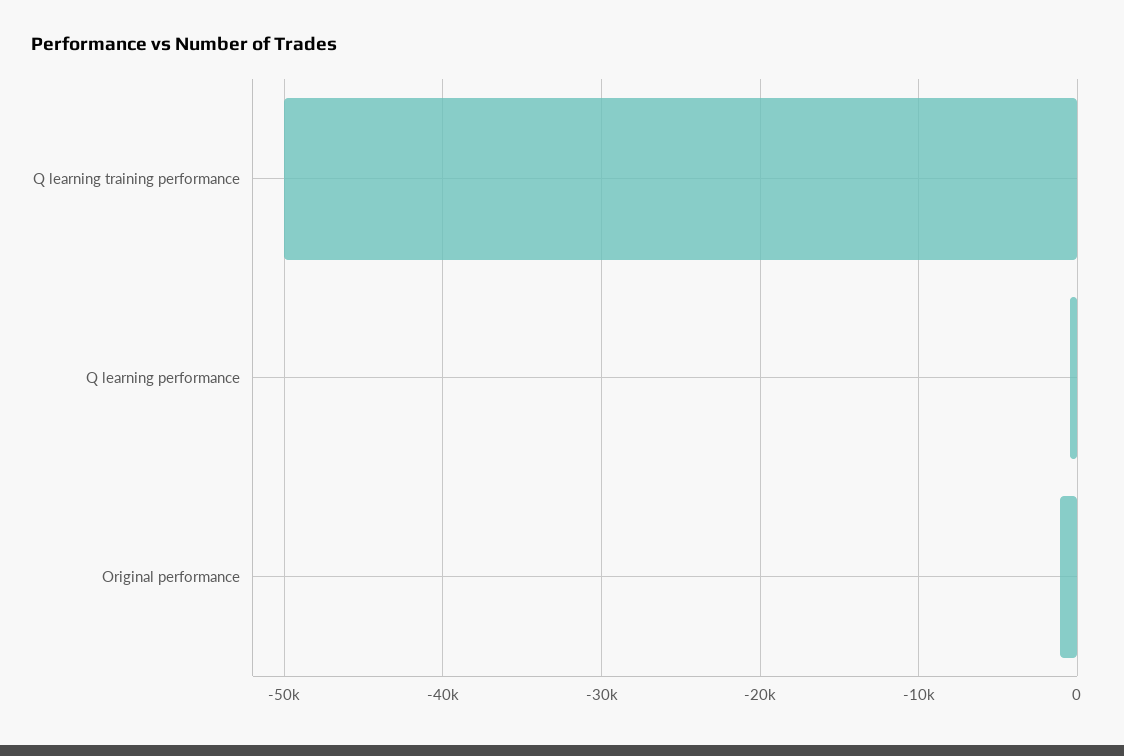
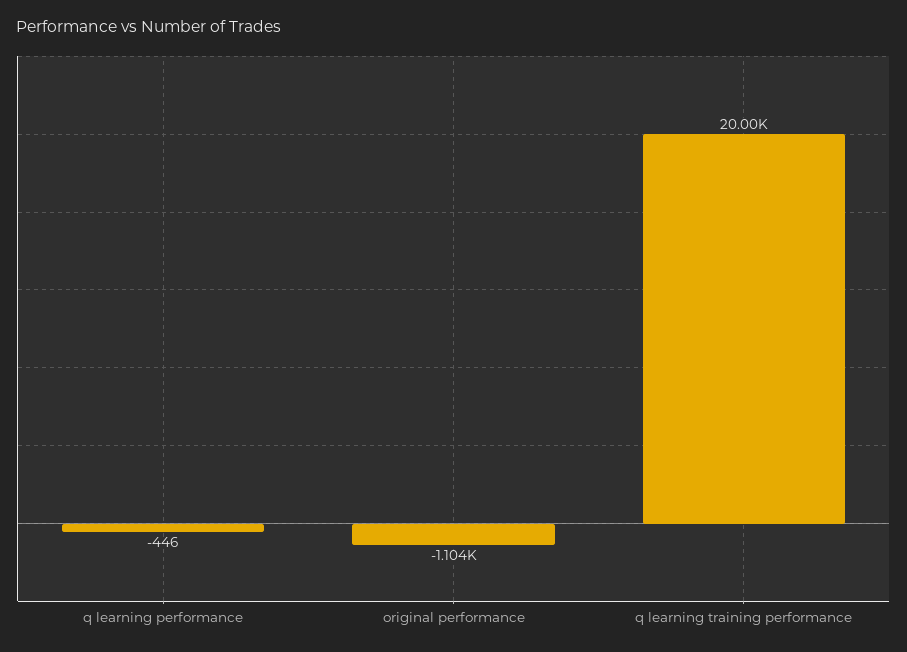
  {
-   "Q learning training performance": -50000,
+   "Q learning training performance": 20000,
    "Q learning performance": -446,
    "Original performance": -1104
  }

